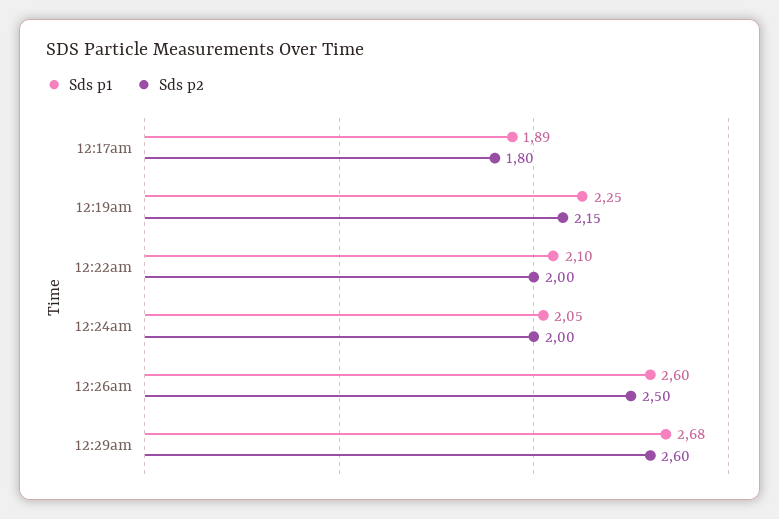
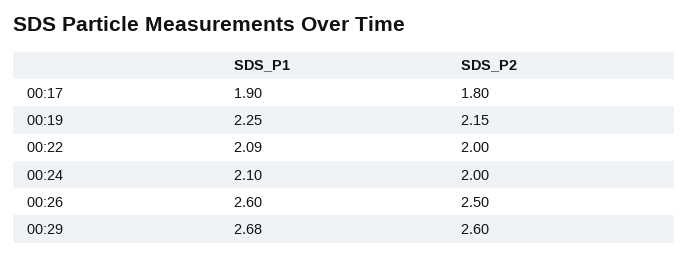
  {
    "Sds p1": {
-     "12:17am": 1.89,
+     "12:17am": 1.9,
      "12:19am": 2.25,
-     "12:22am": 2.1,
+     "12:22am": 2.09,
-     "12:24am": 2.05,
+     "12:24am": 2.1,
      "12:26am": 2.6,
      "12:29am": 2.68
    },
    "Sds p2": {
      "12:17am": 1.8,
      "12:19am": 2.15,
      "12:22am": 2,
      "12:24am": 2,
      "12:26am": 2.5,
      "12:29am": 2.6
    }
  }

